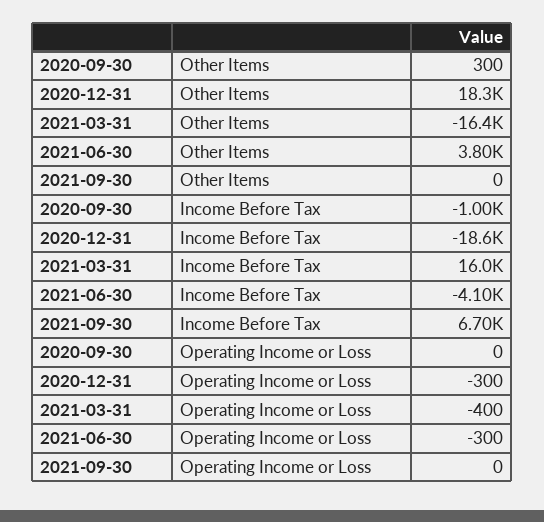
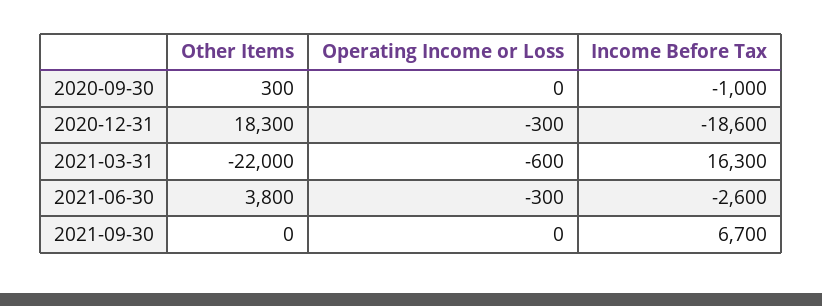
  {
    "2020-09-30": {
      "Other Items": 300,
      "Income Before Tax": -1000,
      "Operating Income or Loss": 0
    },
    "2020-12-31": {
      "Other Items": 18300,
      "Income Before Tax": -18600,
      "Operating Income or Loss": -300
    },
    "2021-03-31": {
-     "Other Items": -16400,
+     "Other Items": -22000,
-     "Income Before Tax": 16000,
+     "Income Before Tax": 16300,
-     "Operating Income or Loss": -400
+     "Operating Income or Loss": -600
    },
    "2021-06-30": {
      "Other Items": 3800,
-     "Income Before Tax": -4100,
+     "Income Before Tax": -2600,
      "Operating Income or Loss": -300
    },
    "2021-09-30": {
      "Other Items": 0,
      "Income Before Tax": 6700,
      "Operating Income or Loss": 0
    }
  }

